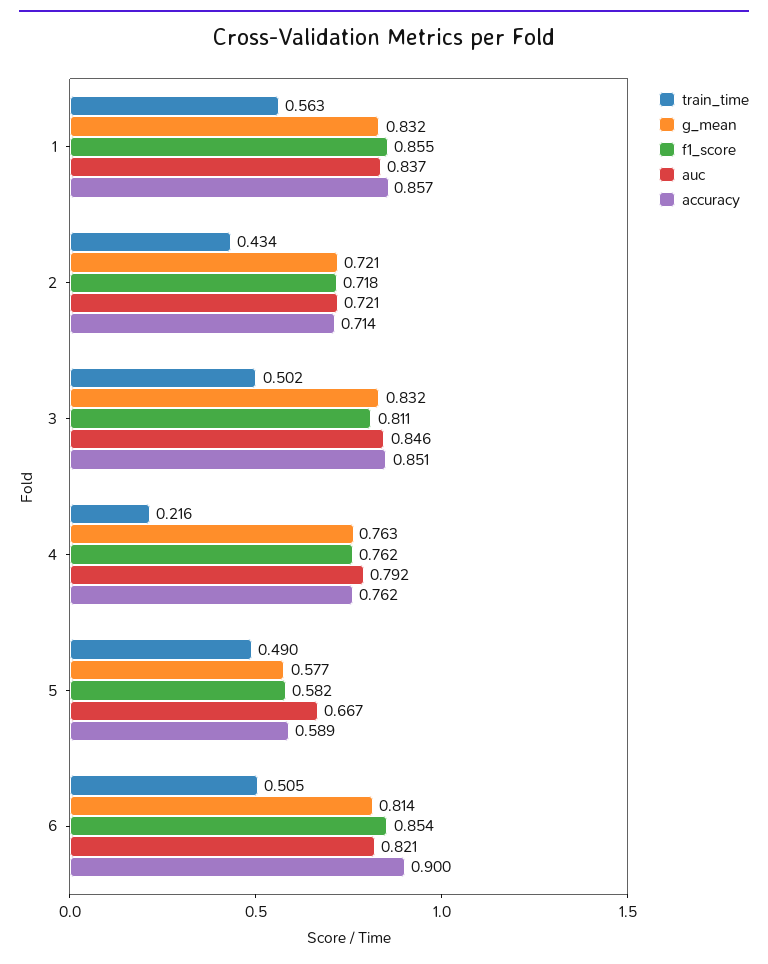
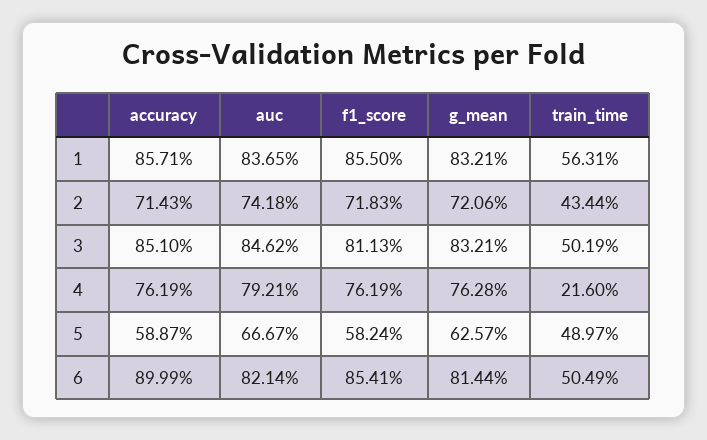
  {
    "train_time": {
      "1": 0.5631,
      "2": 0.4344,
      "3": 0.5019,
      "4": 0.216,
      "5": 0.4897,
      "6": 0.5049
    },
    "g_mean": {
      "1": 0.8321,
      "2": 0.7206,
      "3": 0.8321,
      "4": 0.7628,
-     "5": 0.577,
+     "5": 0.6257,
      "6": 0.8144
    },
    "f1_score": {
      "1": 0.855,
      "2": 0.7183,
      "3": 0.8113,
      "4": 0.7619,
      "5": 0.5824,
      "6": 0.8541
    },
    "auc": {
      "1": 0.8365,
-     "2": 0.721,
+     "2": 0.7418,
      "3": 0.8462,
      "4": 0.7921,
      "5": 0.6667,
      "6": 0.8214
    },
    "accuracy": {
      "1": 0.8571,
      "2": 0.7143,
      "3": 0.851,
      "4": 0.7619,
      "5": 0.5887,
      "6": 0.8999
    }
  }

